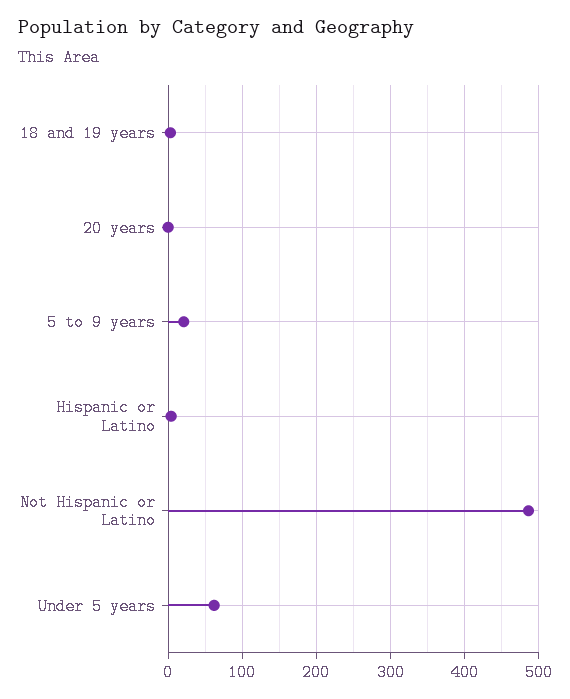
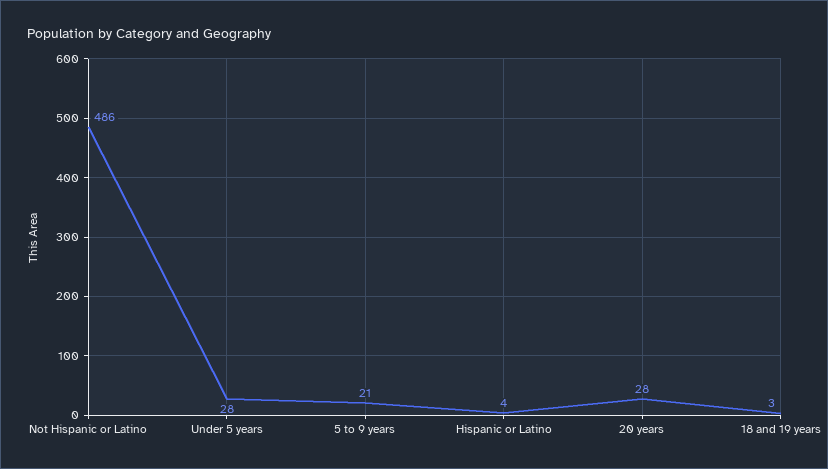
  {
    "18 and 19 years": 3,
-   "20 years": 0,
+   "20 years": 28,
    "5 to 9 years": 21,
    "Hispanic or Latino": 4,
    "Not Hispanic or Latino": 486,
-   "Under 5 years": 60
+   "Under 5 years": 28
  }

